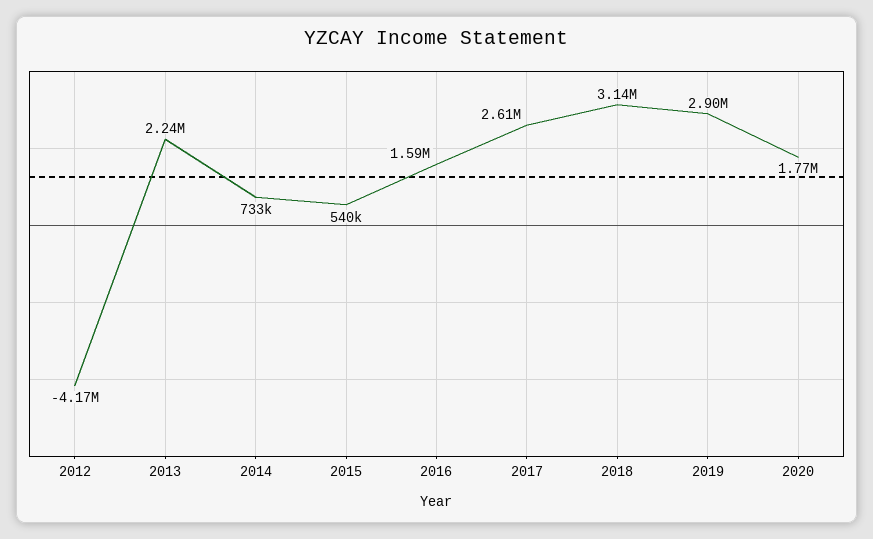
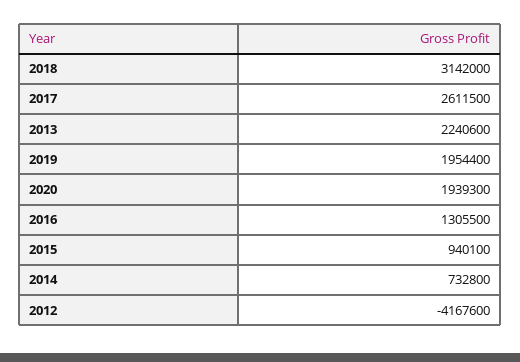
  {
    "2012": -4167600,
    "2013": 2240600,
    "2014": 732800,
-   "2015": 540000,
+   "2015": 940100,
-   "2016": 1590000,
+   "2016": 1305500,
    "2017": 2611500,
    "2018": 3142000,
-   "2019": 2900000,
+   "2019": 1954400,
-   "2020": 1770000
+   "2020": 1939300
  }

